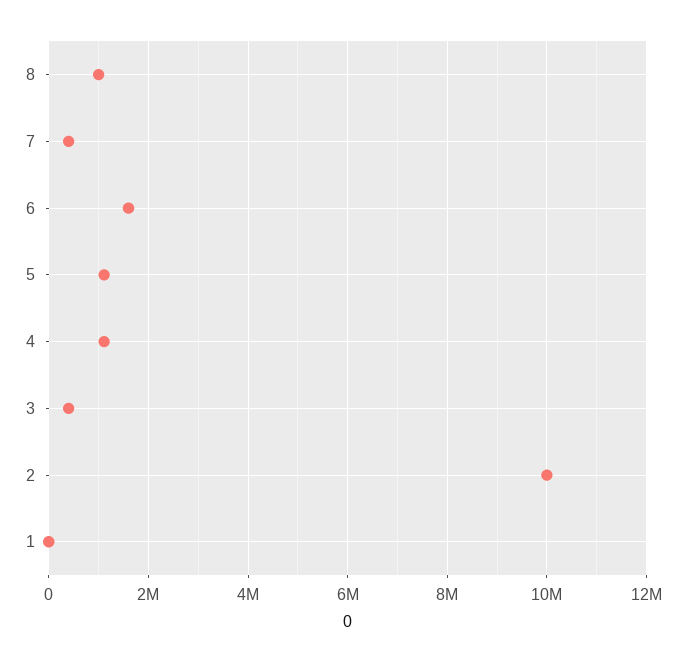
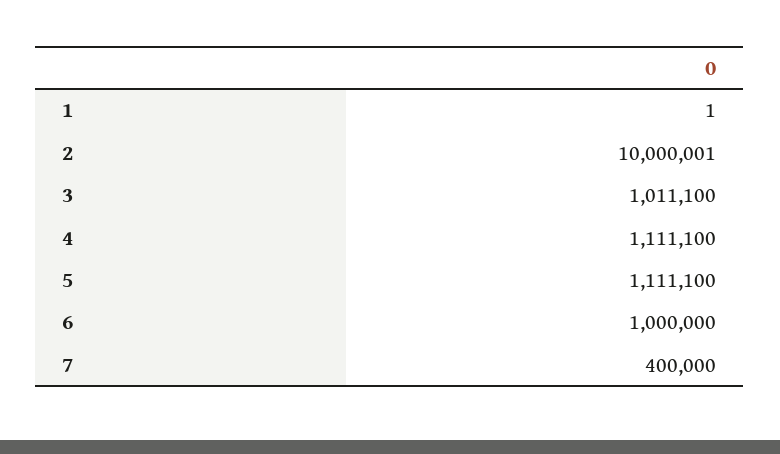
  {
-   "8": 1000000,
    "7": 400000,
-   "6": 1600000,
+   "6": 1000000,
    "5": 1111100,
    "4": 1111100,
-   "3": 400000,
+   "3": 1011100,
    "2": 10000001,
    "1": 1
  }

